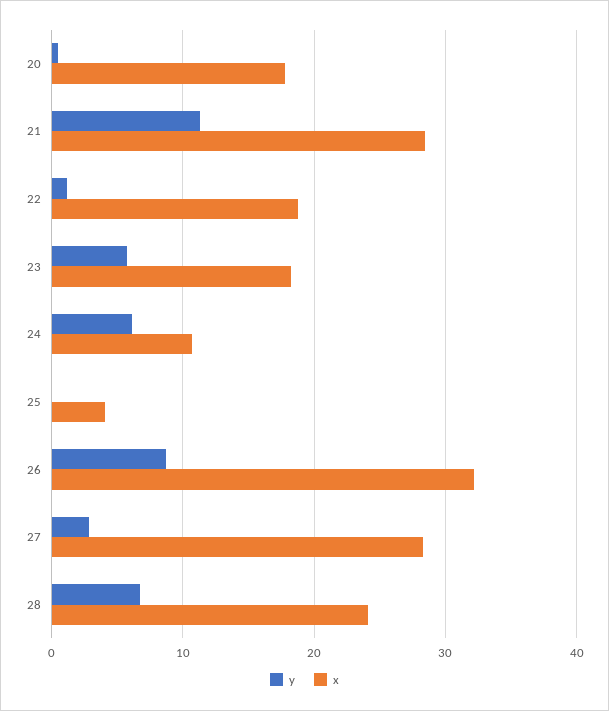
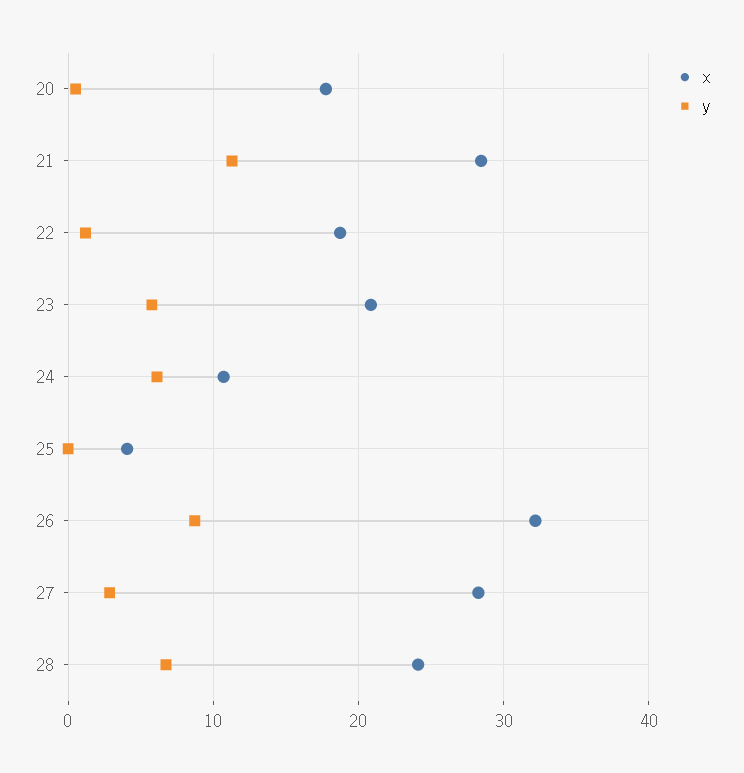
  {
    "y": {
      "20": 1,
      "21": 11,
      "22": 1,
      "23": 6,
      "24": 6,
      "25": 0,
      "26": 9,
      "27": 3,
      "28": 7
    },
    "x": {
      "20": 18,
      "21": 28,
      "22": 19,
-     "23": 18,
+     "23": 21,
      "24": 11,
      "25": 4,
      "26": 32,
      "27": 28,
      "28": 24
    }
  }

